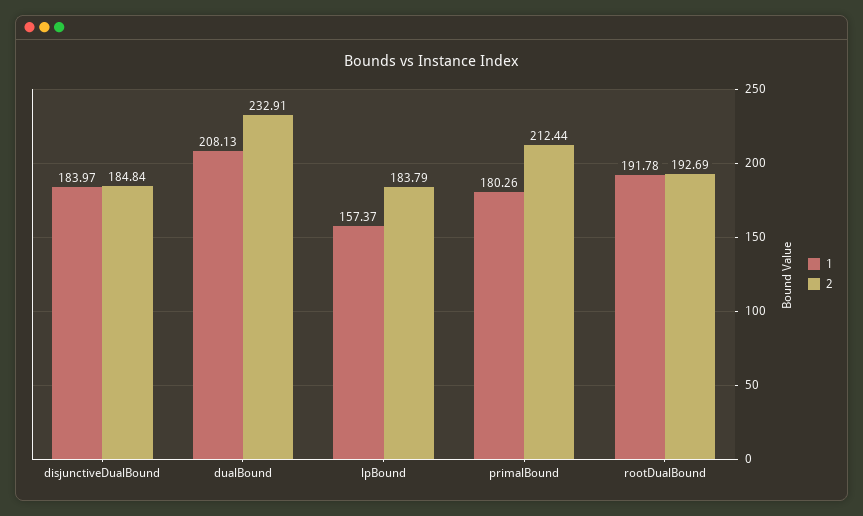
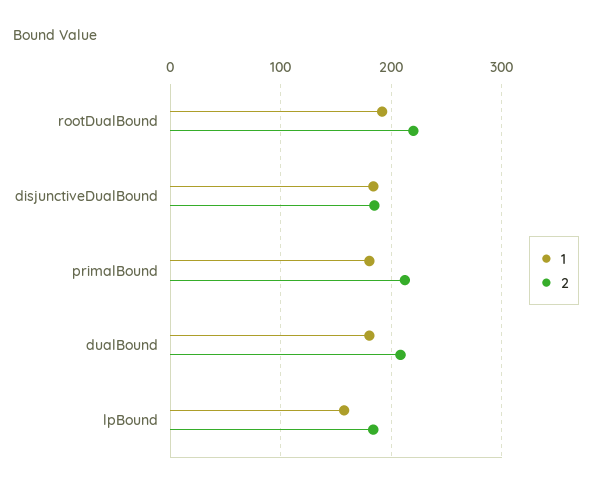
  {
    "1": {
      "disjunctiveDualBound": 183.97,
-     "dualBound": 208.13,
+     "dualBound": 180,
      "lpBound": 157.37,
      "primalBound": 180.26,
      "rootDualBound": 191.78
    },
    "2": {
      "disjunctiveDualBound": 184.84,
-     "dualBound": 232.91,
+     "dualBound": 210,
      "lpBound": 183.79,
      "primalBound": 212.44,
-     "rootDualBound": 192.69
+     "rootDualBound": 220
    }
  }

